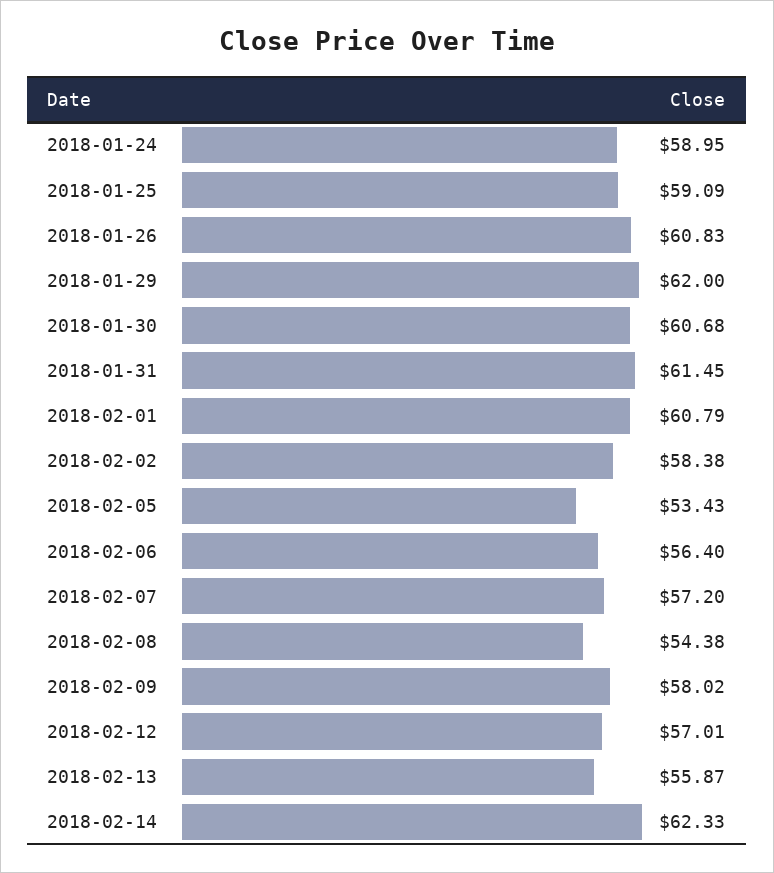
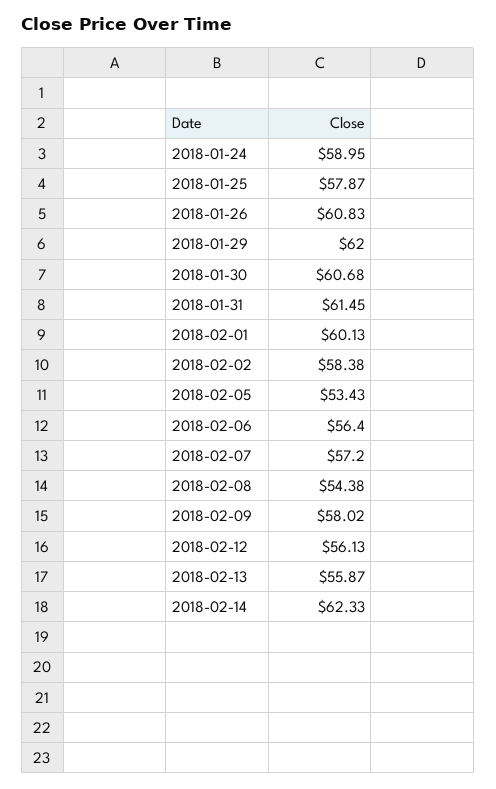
  {
    "2018-01-24": 58.95,
-   "2018-01-25": 59.09,
+   "2018-01-25": 57.87,
    "2018-01-26": 60.83,
    "2018-01-29": 62,
    "2018-01-30": 60.68,
    "2018-01-31": 61.45,
-   "2018-02-01": 60.79,
+   "2018-02-01": 60.13,
    "2018-02-02": 58.38,
    "2018-02-05": 53.43,
    "2018-02-06": 56.4,
    "2018-02-07": 57.2,
    "2018-02-08": 54.38,
    "2018-02-09": 58.02,
-   "2018-02-12": 57.01,
+   "2018-02-12": 56.13,
    "2018-02-13": 55.87,
    "2018-02-14": 62.33
  }

